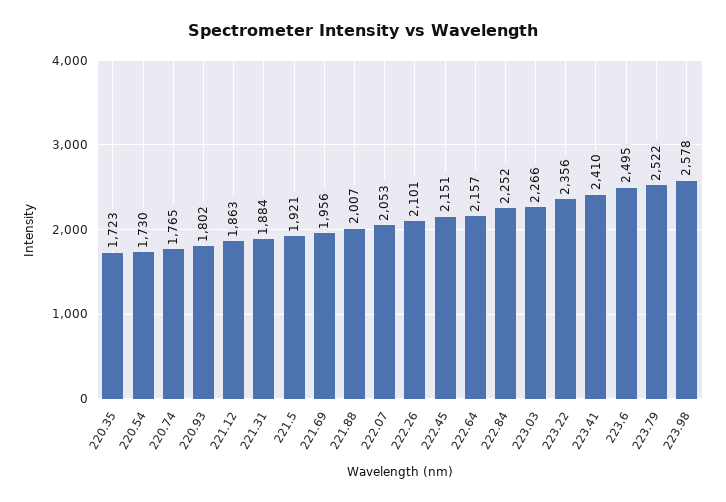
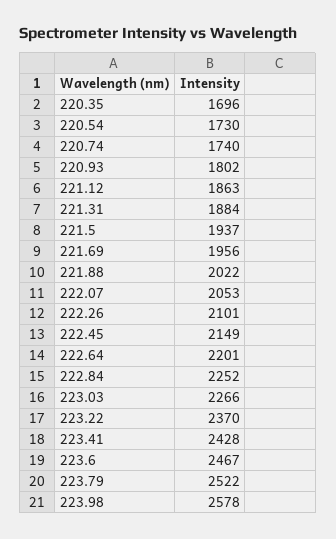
  {
-   "220.35": 1723,
+   "220.35": 1696,
    "220.54": 1730,
-   "220.74": 1765,
+   "220.74": 1740,
    "220.93": 1802,
    "221.12": 1863,
    "221.31": 1884,
-   "221.5": 1921,
+   "221.5": 1937,
    "221.69": 1956,
-   "221.88": 2007,
+   "221.88": 2022,
    "222.07": 2053,
    "222.26": 2101,
-   "222.45": 2151,
+   "222.45": 2149,
-   "222.64": 2157,
+   "222.64": 2201,
    "222.84": 2252,
    "223.03": 2266,
-   "223.22": 2356,
+   "223.22": 2370,
-   "223.41": 2410,
+   "223.41": 2428,
-   "223.6": 2495,
+   "223.6": 2467,
    "223.79": 2522,
    "223.98": 2578
  }

